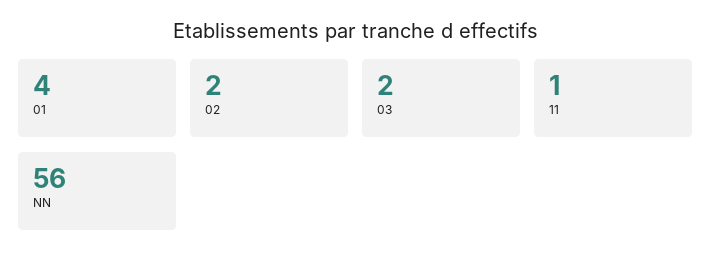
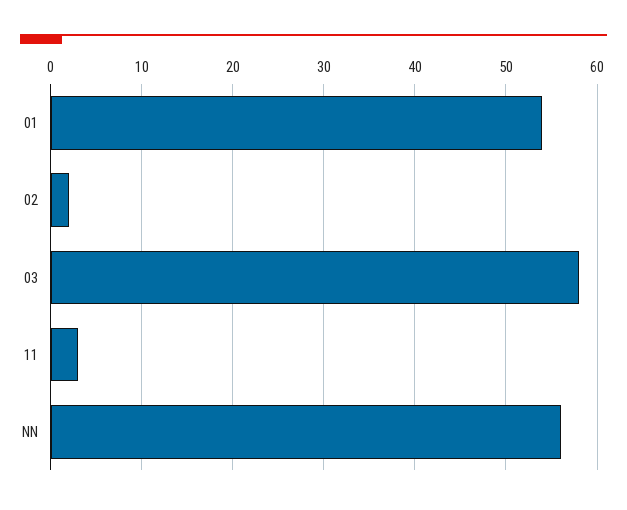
  {
-   "01": 4,
+   "01": 54,
    "02": 2,
-   "03": 2,
+   "03": 58,
-   "11": 1,
+   "11": 3,
    "NN": 56
  }

